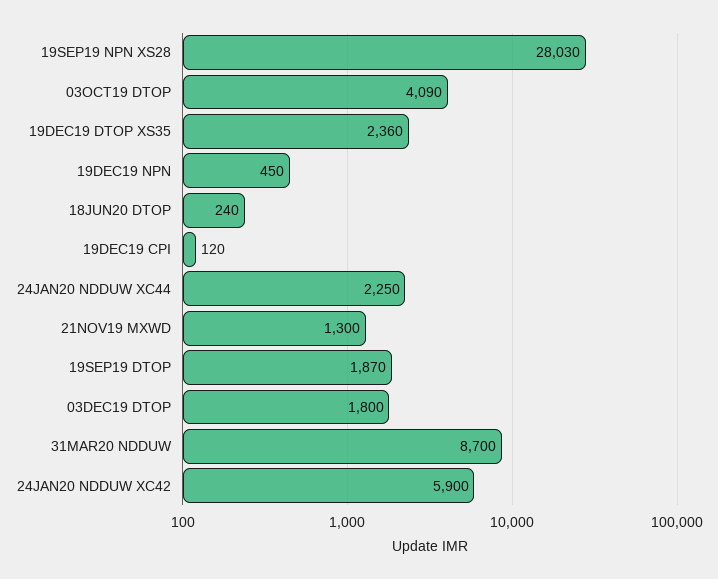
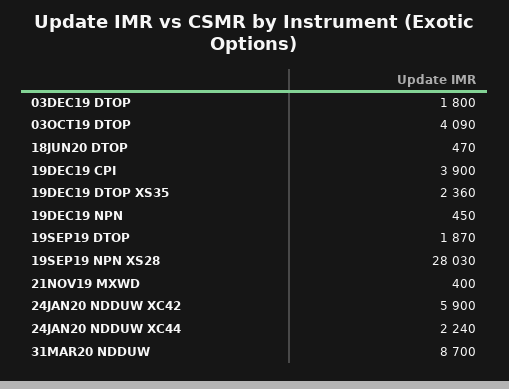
  {
    "19SEP19 NPN XS28": 28030,
    "03OCT19 DTOP": 4090,
    "19DEC19 DTOP XS35": 2360,
    "19DEC19 NPN": 450,
-   "18JUN20 DTOP": 240,
+   "18JUN20 DTOP": 470,
-   "19DEC19 CPI": 120,
+   "19DEC19 CPI": 3900,
-   "24JAN20 NDDUW XC44": 2250,
+   "24JAN20 NDDUW XC44": 2240,
-   "21NOV19 MXWD": 1300,
+   "21NOV19 MXWD": 400,
    "19SEP19 DTOP": 1870,
    "03DEC19 DTOP": 1800,
    "31MAR20 NDDUW": 8700,
    "24JAN20 NDDUW XC42": 5900
  }

